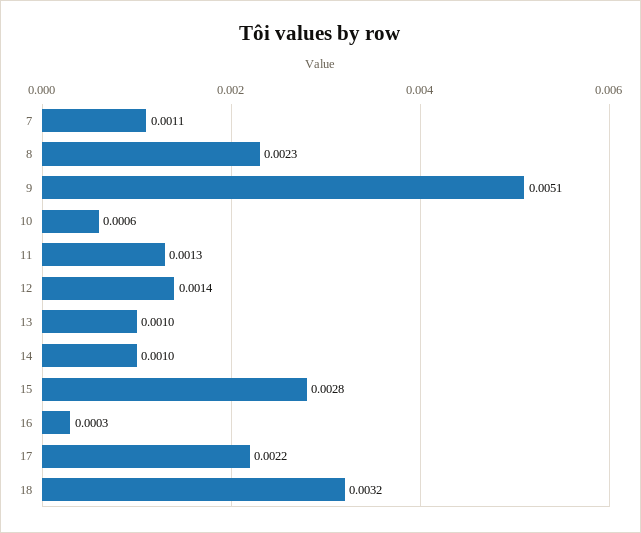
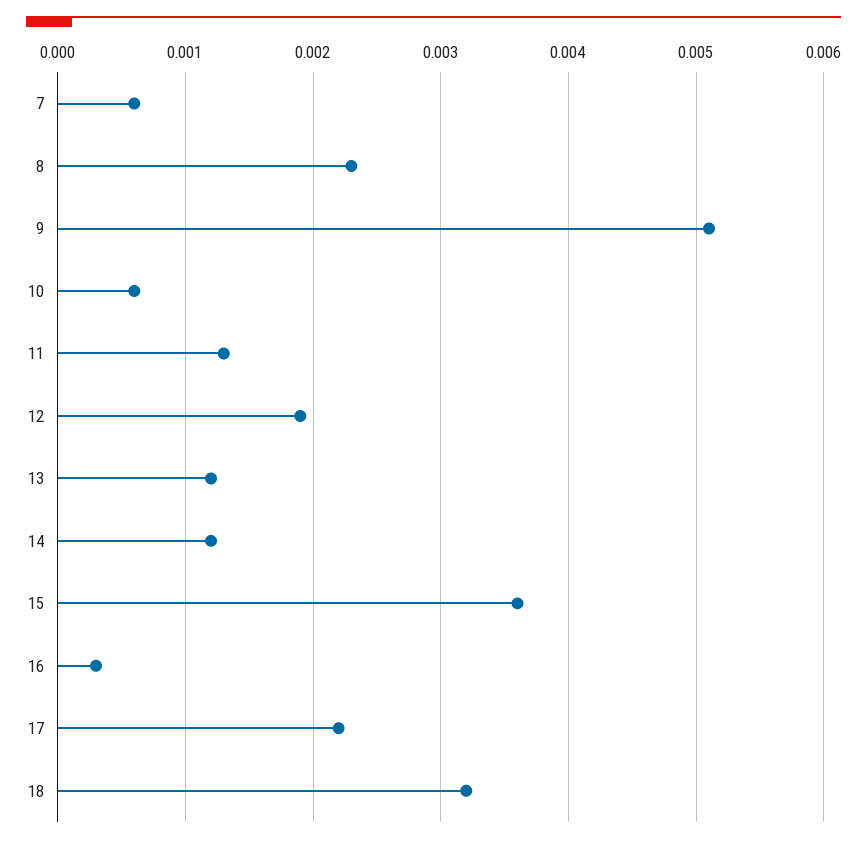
  {
-   "7": 0.0011,
+   "7": 0.0006,
    "8": 0.0023,
    "9": 0.0051,
    "10": 0.0006,
    "11": 0.0013,
-   "12": 0.0014,
+   "12": 0.0019,
-   "13": 0.001,
+   "13": 0.0012,
-   "14": 0.001,
+   "14": 0.0012,
-   "15": 0.0028,
+   "15": 0.0036,
    "16": 0.0003,
    "17": 0.0022,
    "18": 0.0032
  }

